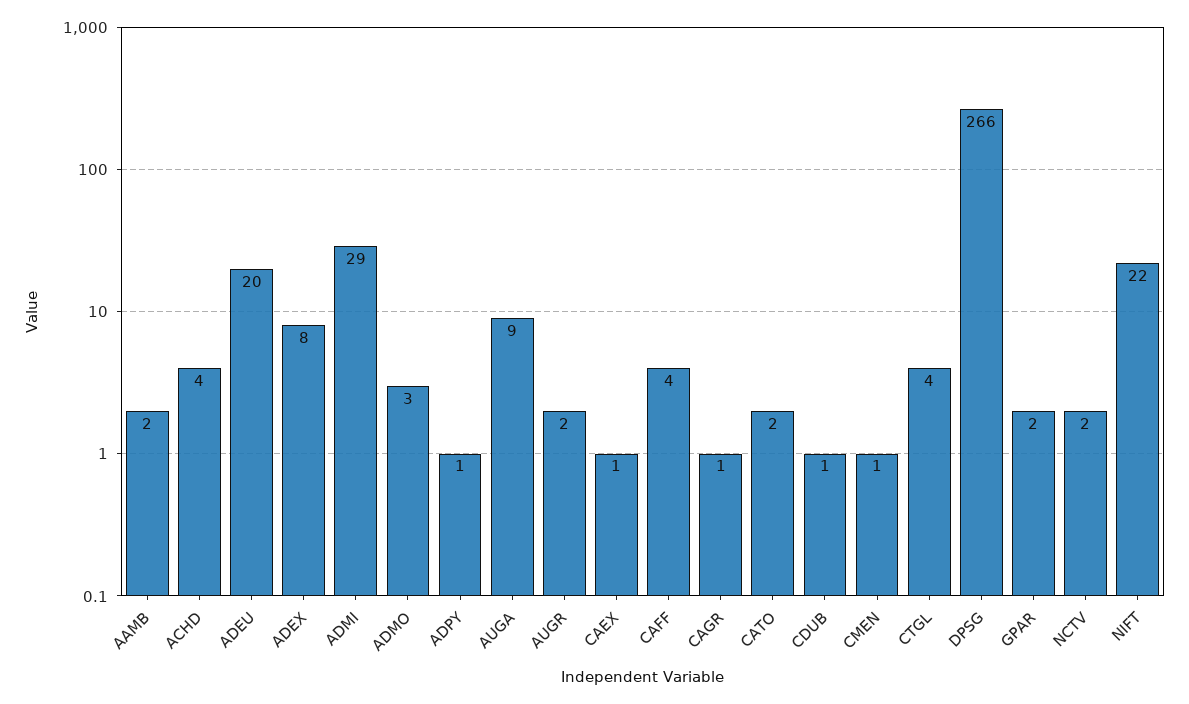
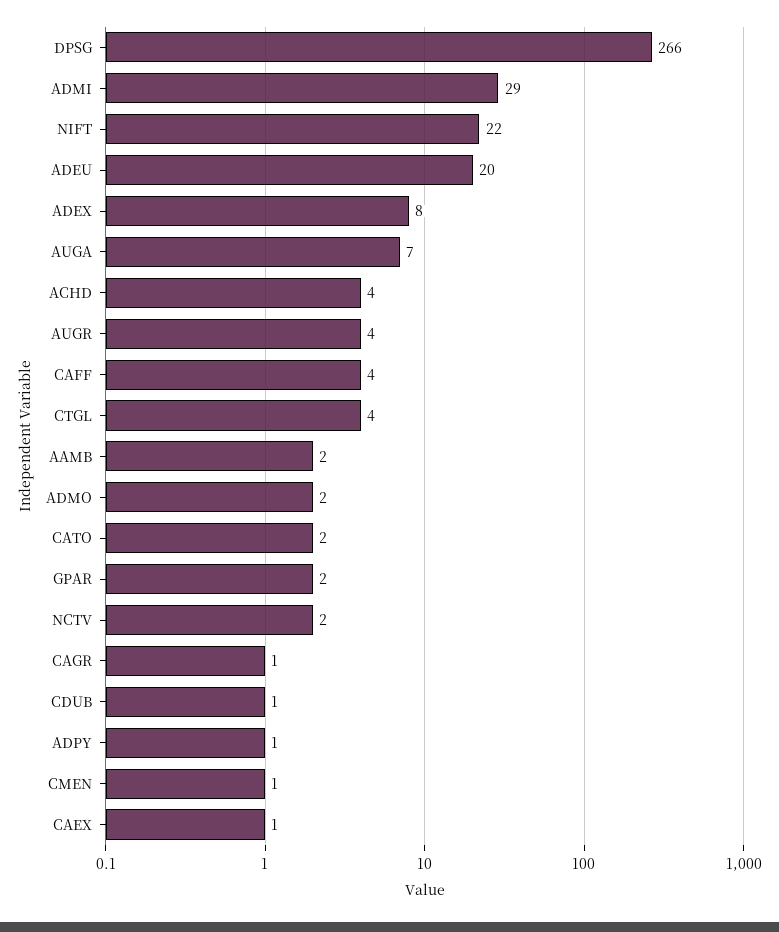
  {
    "AAMB": 2,
    "ACHD": 4,
    "ADEU": 20,
    "ADEX": 8,
    "ADMI": 29,
-   "ADMO": 3,
+   "ADMO": 2,
    "ADPY": 1,
-   "AUGA": 9,
+   "AUGA": 7,
-   "AUGR": 2,
+   "AUGR": 4,
    "CAEX": 1,
    "CAFF": 4,
    "CAGR": 1,
    "CATO": 2,
    "CDUB": 1,
    "CMEN": 1,
    "CTGL": 4,
    "DPSG": 266,
    "GPAR": 2,
    "NCTV": 2,
    "NIFT": 22
  }

